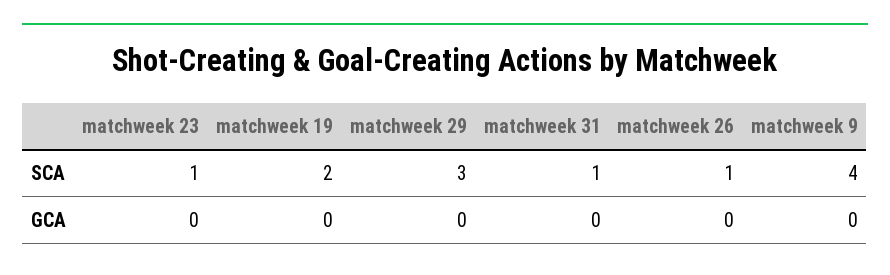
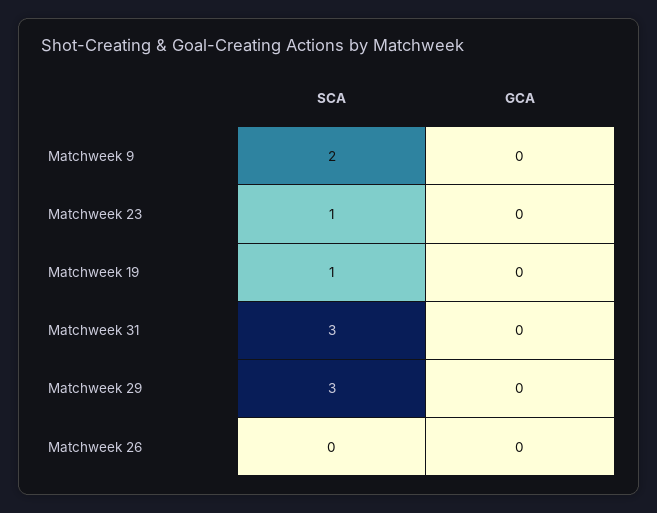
  {
    "matchweek 23": {
      "SCA": 1,
      "GCA": 0
    },
    "matchweek 19": {
-     "SCA": 2,
+     "SCA": 1,
      "GCA": 0
    },
    "matchweek 29": {
      "SCA": 3,
      "GCA": 0
    },
    "matchweek 31": {
-     "SCA": 1,
+     "SCA": 3,
      "GCA": 0
    },
    "matchweek 26": {
-     "SCA": 1,
+     "SCA": 0,
      "GCA": 0
    },
    "matchweek 9": {
-     "SCA": 4,
+     "SCA": 2,
      "GCA": 0
    }
  }

